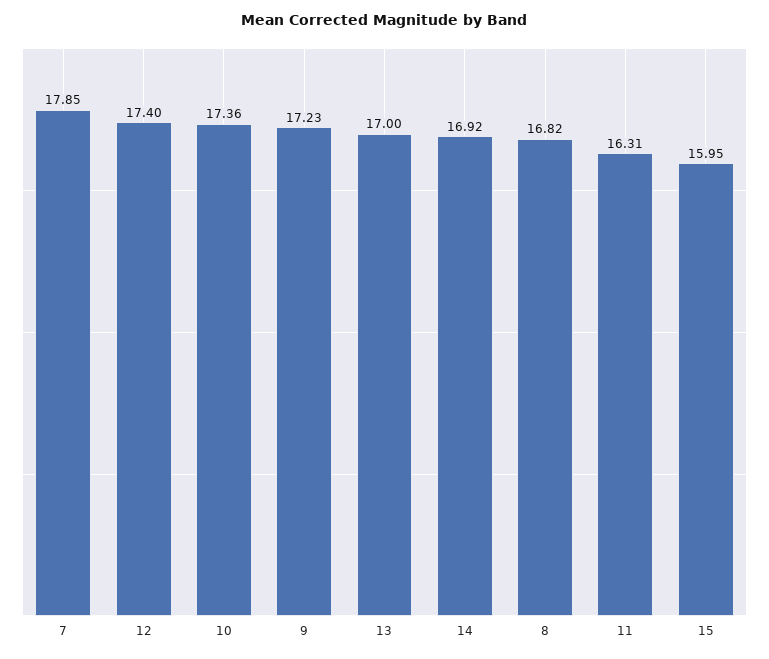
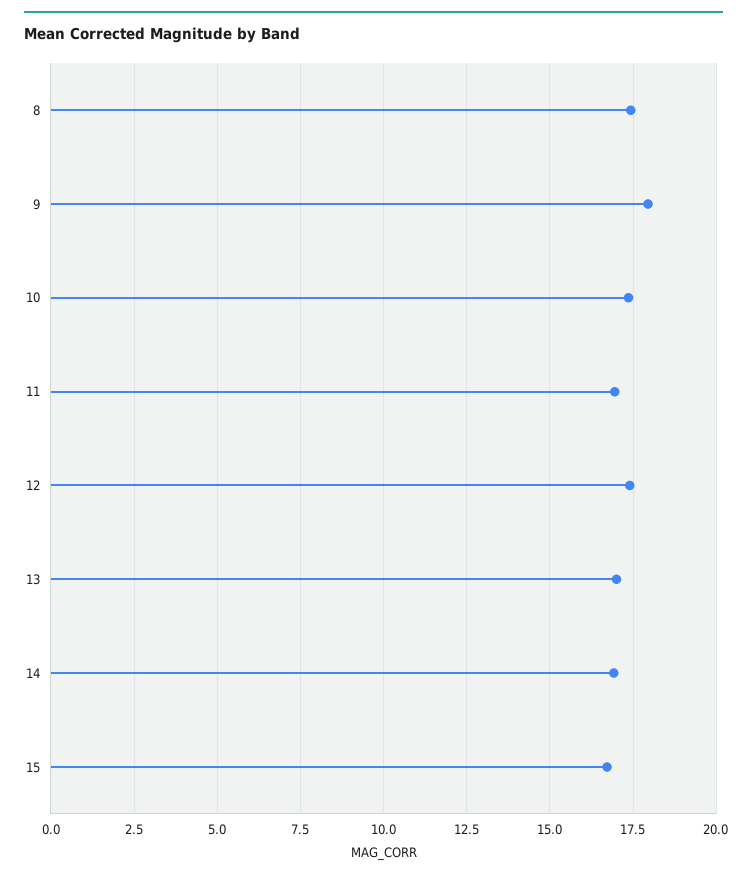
  {
-   "7": 17.85,
    "12": 17.4,
    "10": 17.36,
-   "9": 17.23,
+   "9": 18,
    "13": 17,
    "14": 16.92,
-   "8": 16.82,
+   "8": 17.5,
-   "11": 16.31,
+   "11": 17,
-   "15": 15.95
+   "15": 16.75
  }

